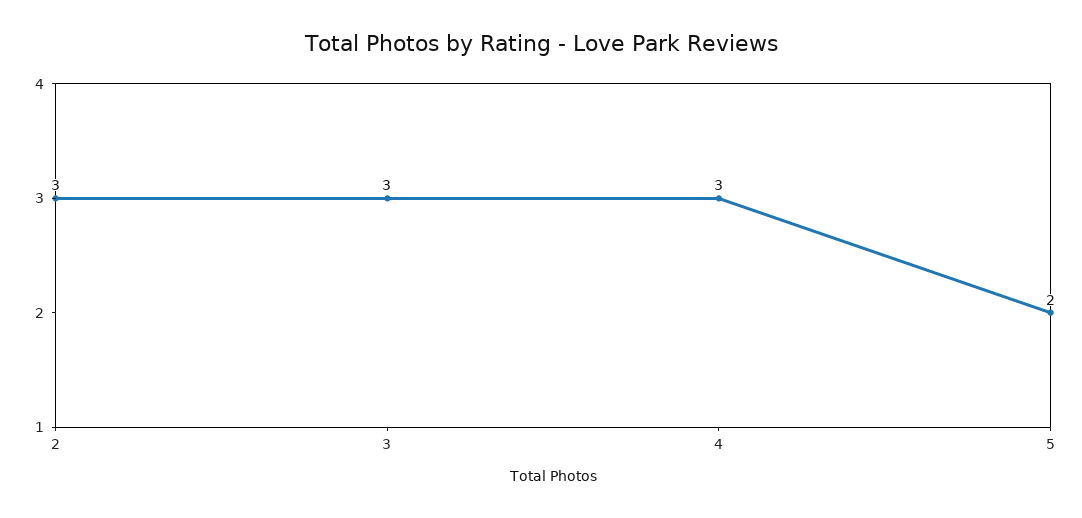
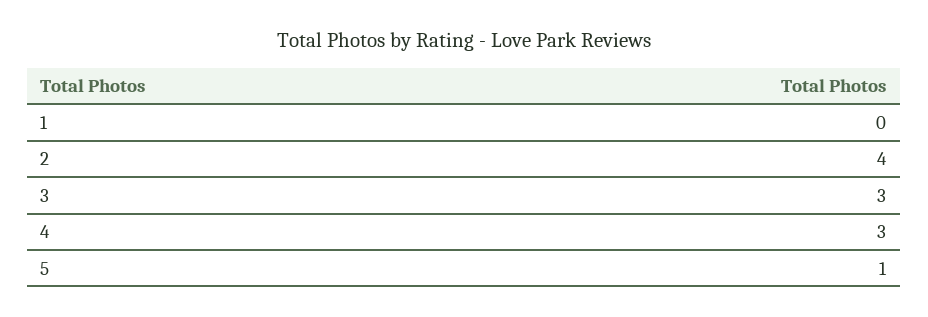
  {
-   "2": 3,
+   "2": 4,
    "3": 3,
    "4": 3,
-   "5": 2
+   "5": 1,
+   "1": 0
  }

